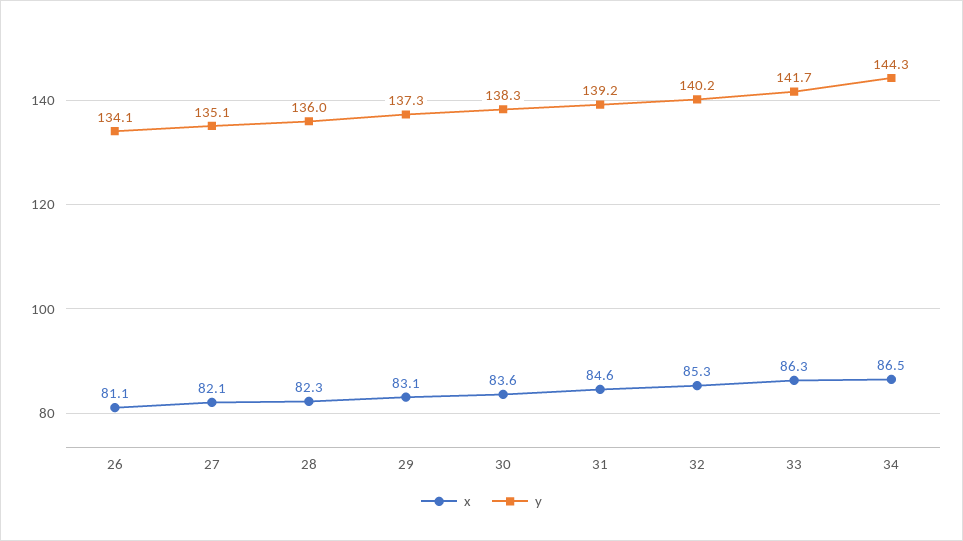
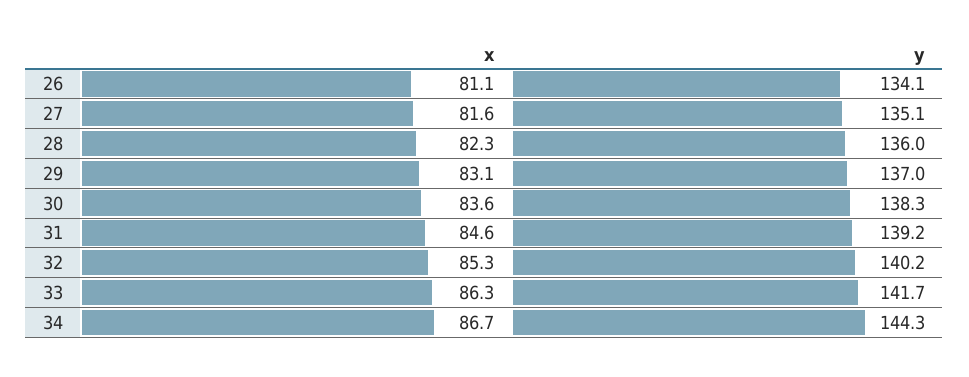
  {
    "x": {
      "26": 81.1,
-     "27": 82.1,
+     "27": 81.6,
      "28": 82.3,
      "29": 83.1,
      "30": 83.6,
      "31": 84.6,
      "32": 85.3,
      "33": 86.3,
-     "34": 86.5
+     "34": 86.7
    },
    "y": {
      "26": 134.1,
      "27": 135.1,
      "28": 136,
-     "29": 137.3,
+     "29": 137,
      "30": 138.3,
      "31": 139.2,
      "32": 140.2,
      "33": 141.7,
      "34": 144.3
    }
  }

